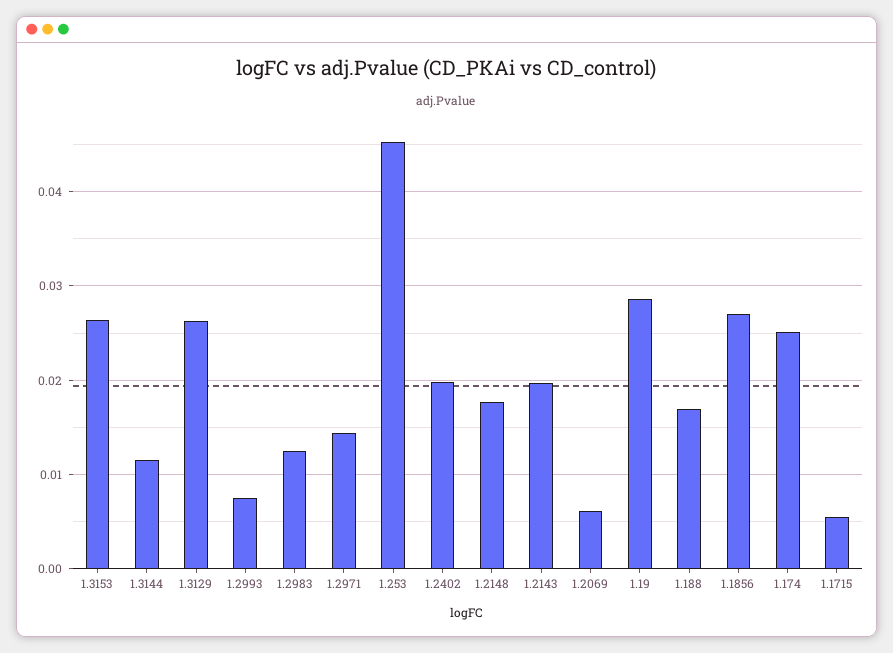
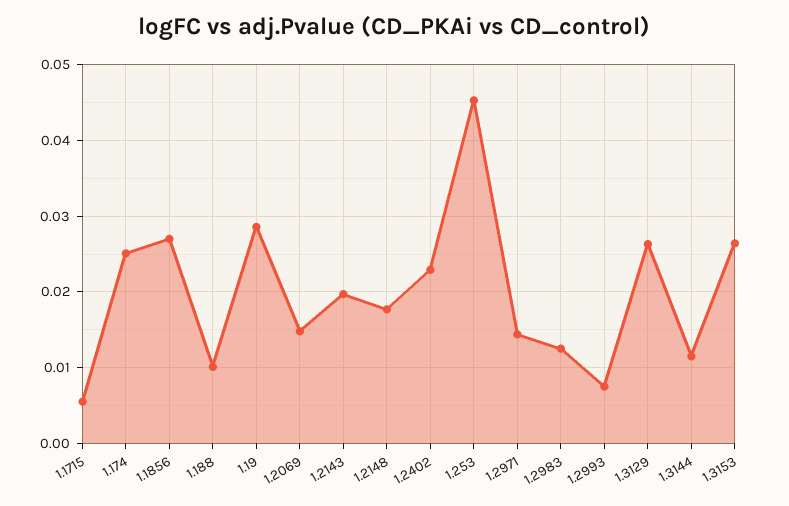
  {
    "1.3153": 0.026,
    "1.3144": 0.012,
    "1.3129": 0.026,
    "1.2993": 0.008,
    "1.2983": 0.013,
    "1.2971": 0.014,
    "1.253": 0.045,
-   "1.2402": 0.02,
+   "1.2402": 0.023,
    "1.2148": 0.018,
    "1.2143": 0.02,
-   "1.2069": 0.006,
+   "1.2069": 0.015,
    "1.19": 0.029,
-   "1.188": 0.017,
+   "1.188": 0.01,
    "1.1856": 0.027,
    "1.174": 0.025,
    "1.1715": 0.006
  }

